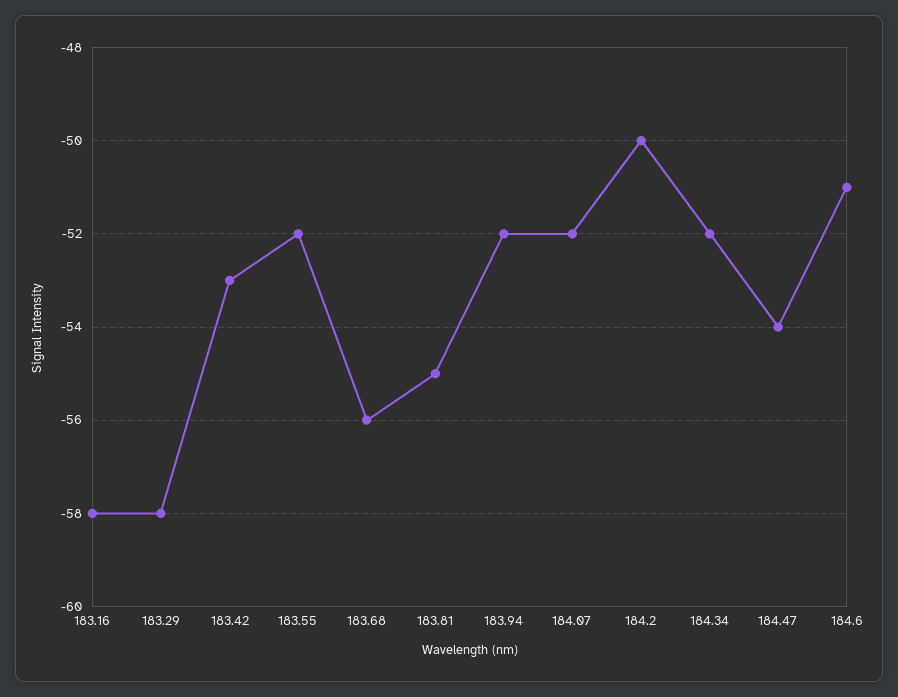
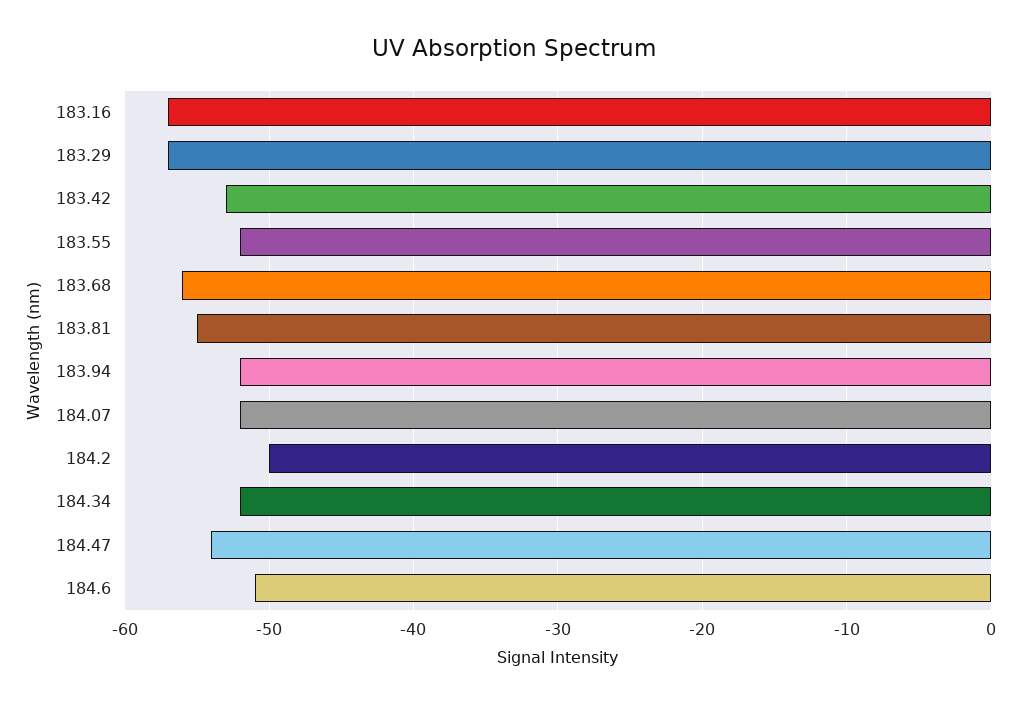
  {
-   "183.16": -58,
+   "183.16": -57,
-   "183.29": -58,
+   "183.29": -57,
    "183.42": -53,
    "183.55": -52,
    "183.68": -56,
    "183.81": -55,
    "183.94": -52,
    "184.07": -52,
    "184.2": -50,
    "184.34": -52,
    "184.47": -54,
    "184.6": -51
  }

